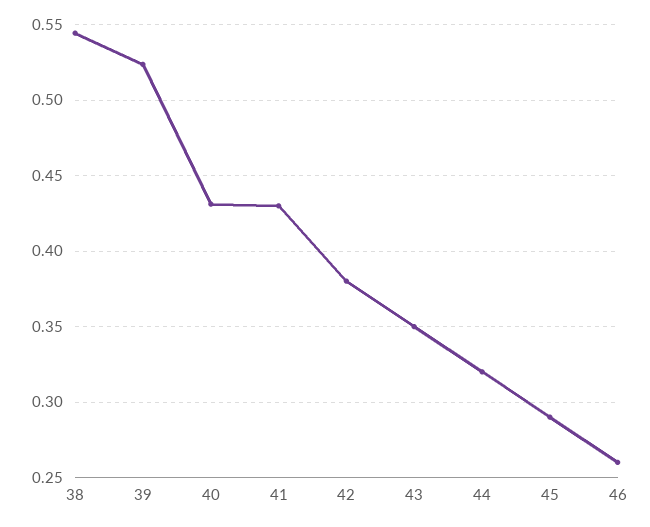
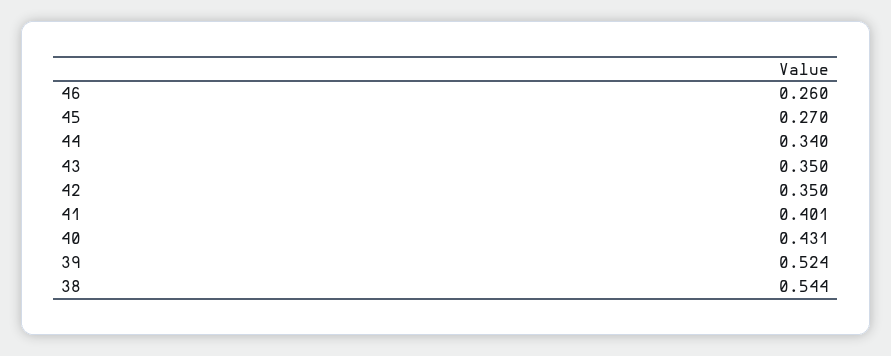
  {
    "38": 0.544,
    "39": 0.524,
    "40": 0.431,
-   "41": 0.43,
+   "41": 0.401,
-   "42": 0.38,
+   "42": 0.35,
    "43": 0.35,
-   "44": 0.32,
+   "44": 0.34,
-   "45": 0.29,
+   "45": 0.27,
    "46": 0.26
  }

